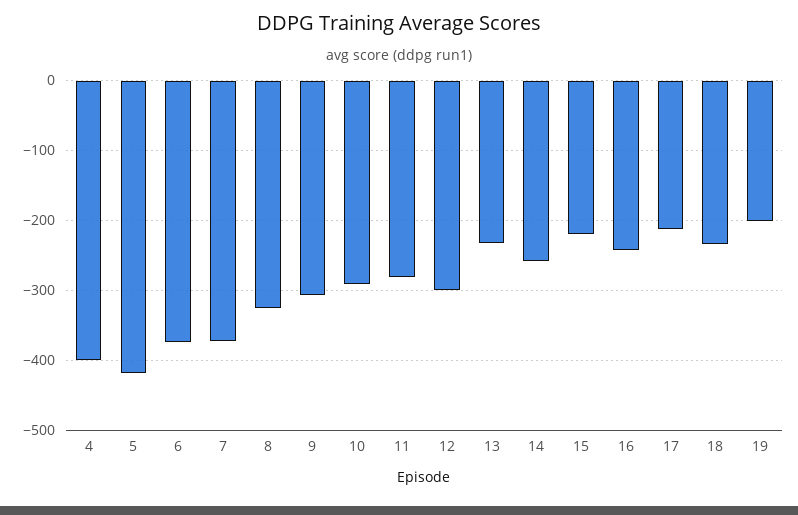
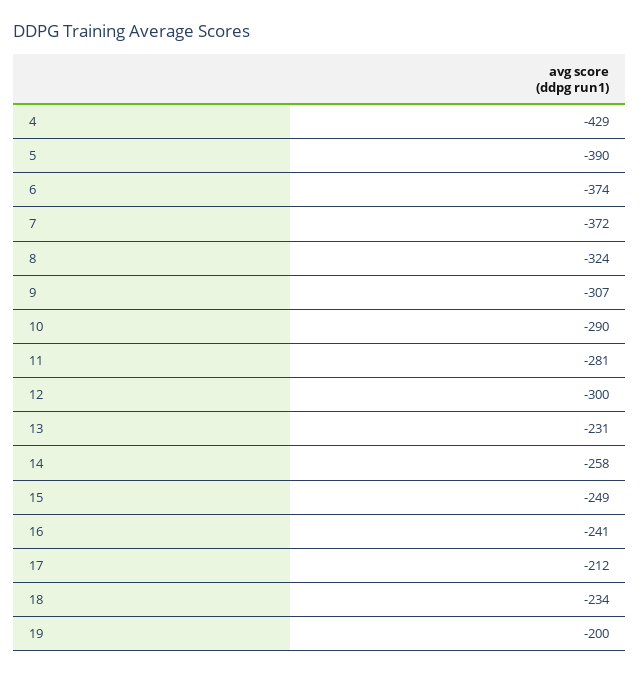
  {
-   "4": -400,
+   "4": -429,
-   "5": -420,
+   "5": -390,
    "6": -374,
    "7": -372,
    "8": -324,
    "9": -307,
    "10": -290,
    "11": -281,
    "12": -300,
    "13": -231,
    "14": -258,
-   "15": -220,
+   "15": -249,
    "16": -241,
    "17": -212,
    "18": -234,
    "19": -200
  }

